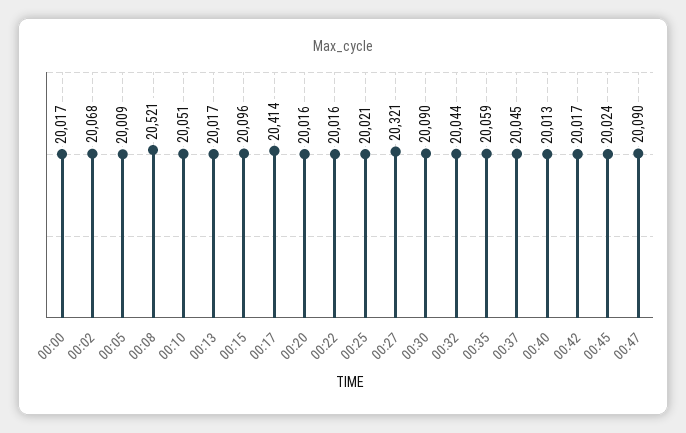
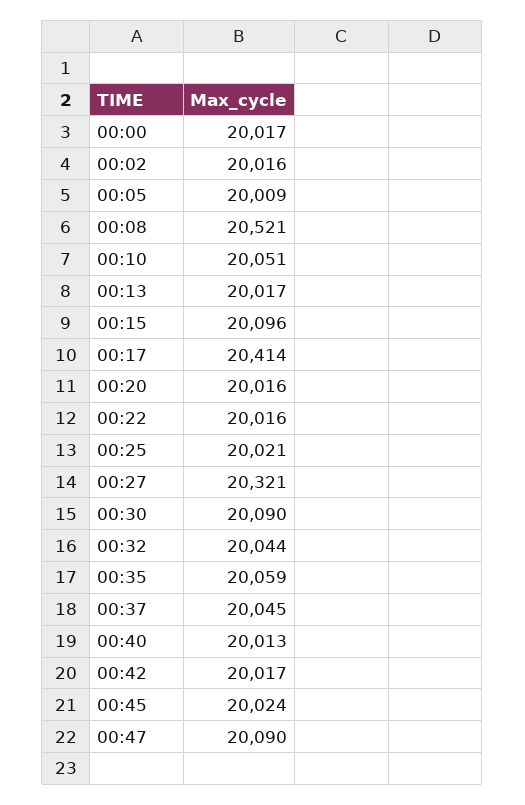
  {
    "00:00": 20017,
-   "00:02": 20068,
+   "00:02": 20016,
    "00:05": 20009,
    "00:08": 20521,
    "00:10": 20051,
    "00:13": 20017,
    "00:15": 20096,
    "00:17": 20414,
    "00:20": 20016,
    "00:22": 20016,
    "00:25": 20021,
    "00:27": 20321,
    "00:30": 20090,
    "00:32": 20044,
    "00:35": 20059,
    "00:37": 20045,
    "00:40": 20013,
    "00:42": 20017,
    "00:45": 20024,
    "00:47": 20090
  }

